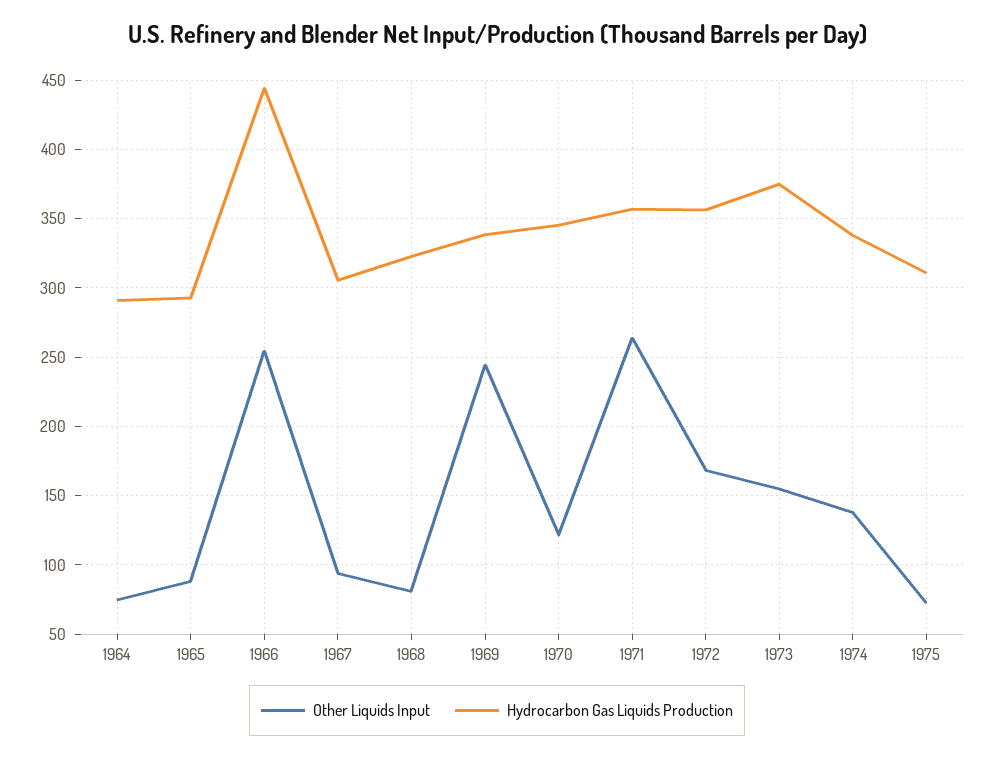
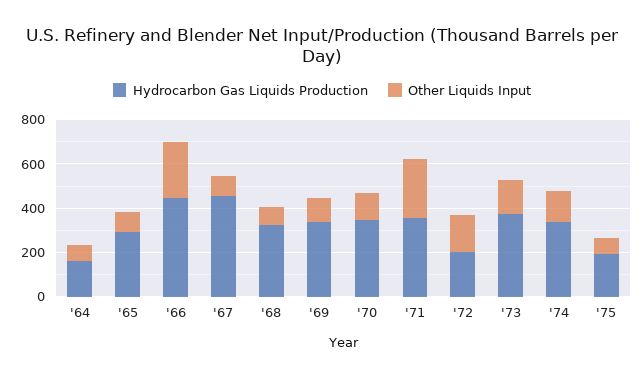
  {
    "Other Liquids Input": {
      "1964": 75,
      "1965": 90,
      "1966": 255,
      "1967": 95,
      "1968": 80,
-     "1969": 245,
+     "1969": 100,
      "1970": 120,
      "1971": 265,
      "1972": 170,
      "1973": 155,
      "1974": 140,
      "1975": 70
    },
    "Hydrocarbon Gas Liquids Production": {
-     "1964": 290,
+     "1964": 150,
      "1965": 295,
      "1966": 445,
-     "1967": 305,
+     "1967": 450,
      "1968": 325,
      "1969": 340,
      "1970": 345,
      "1971": 355,
-     "1972": 355,
+     "1972": 200,
      "1973": 375,
      "1974": 340,
-     "1975": 310
+     "1975": 200
    }
  }

